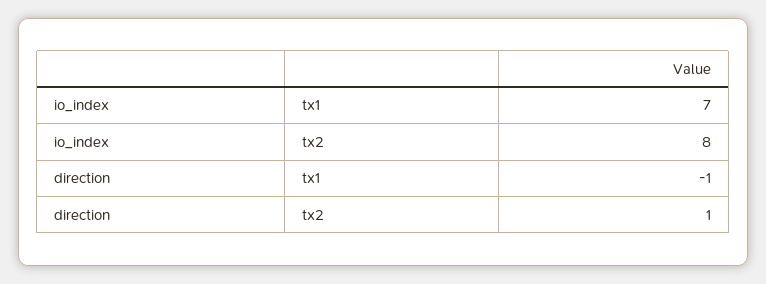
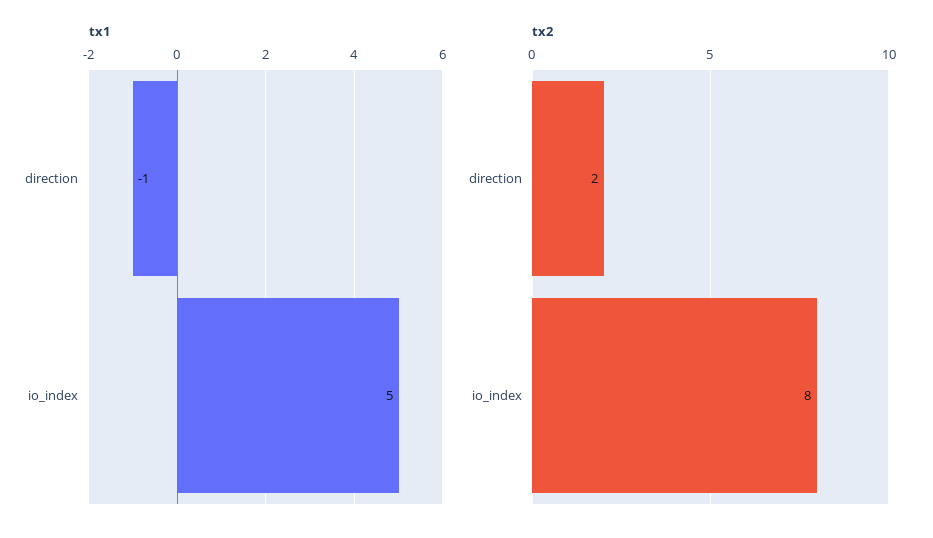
  {
    "tx1": {
-     "io_index": 7,
+     "io_index": 5,
      "direction": -1
    },
    "tx2": {
      "io_index": 8,
-     "direction": 1
+     "direction": 2
    }
  }

